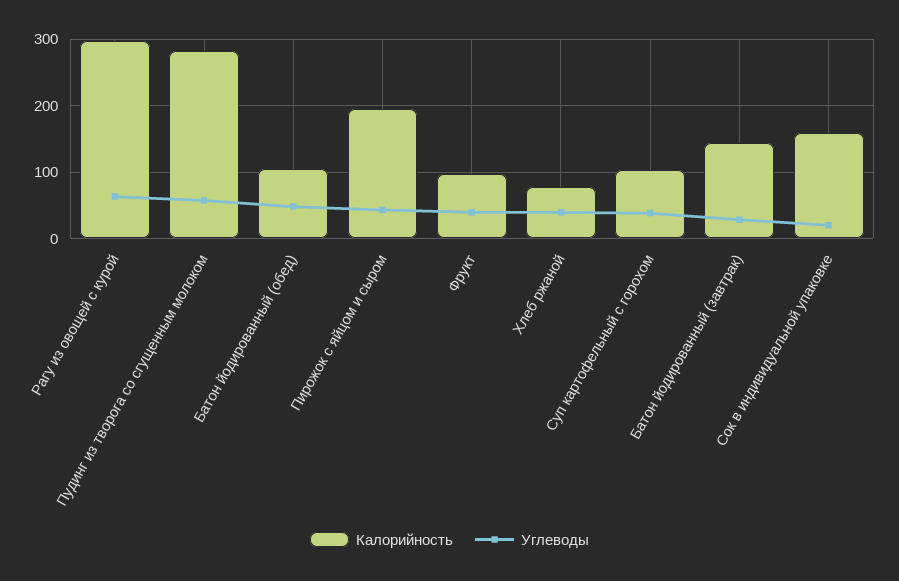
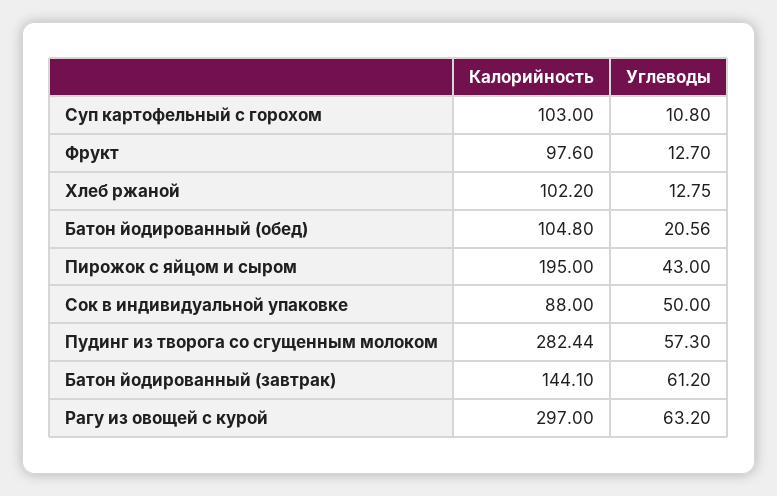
  {
    "Калорийность": {
      "Рагу из овощей с курой": 297,
      "Пудинг из творога со сгущенным молоком": 282.44,
      "Батон йодированный (обед)": 104.8,
      "Пирожок с яйцом и сыром": 195,
      "Фрукт": 97.6,
-     "Хлеб ржаной": 80,
+     "Хлеб ржаной": 102.2,
      "Суп картофельный с горохом": 103,
      "Батон йодированный (завтрак)": 144.1,
-     "Сок в индивидуальной упаковке": 160
+     "Сок в индивидуальной упаковке": 88
    },
    "Углеводы": {
      "Рагу из овощей с курой": 63.2,
      "Пудинг из творога со сгущенным молоком": 57.3,
-     "Батон йодированный (обед)": 50,
+     "Батон йодированный (обед)": 20.56,
      "Пирожок с яйцом и сыром": 43,
-     "Фрукт": 40,
+     "Фрукт": 12.7,
-     "Хлеб ржаной": 40,
+     "Хлеб ржаной": 12.75,
-     "Суп картофельный с горохом": 40,
+     "Суп картофельный с горохом": 10.8,
-     "Батон йодированный (завтрак)": 30,
+     "Батон йодированный (завтрак)": 61.2,
-     "Сок в индивидуальной упаковке": 20
+     "Сок в индивидуальной упаковке": 50
    }
  }

